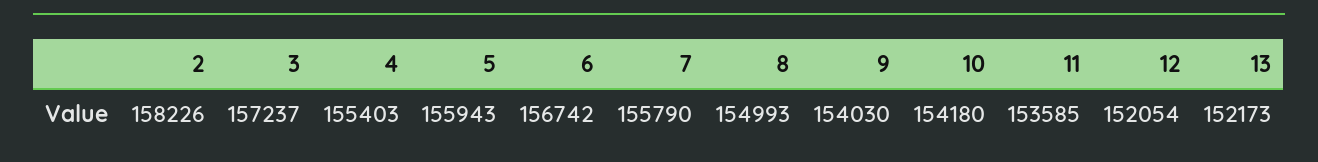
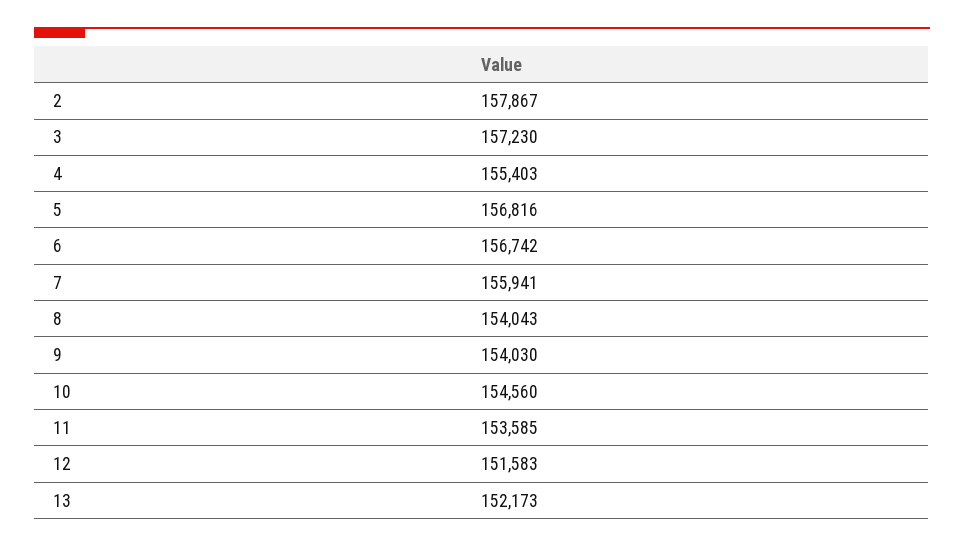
  {
-   "2": 158226,
+   "2": 157867,
-   "3": 157237,
+   "3": 157230,
    "4": 155403,
-   "5": 155943,
+   "5": 156816,
    "6": 156742,
-   "7": 155790,
+   "7": 155941,
-   "8": 154993,
+   "8": 154043,
    "9": 154030,
-   "10": 154180,
+   "10": 154560,
    "11": 153585,
-   "12": 152054,
+   "12": 151583,
    "13": 152173
  }

